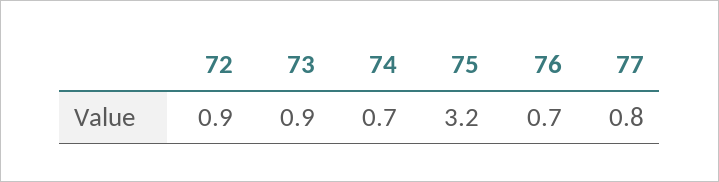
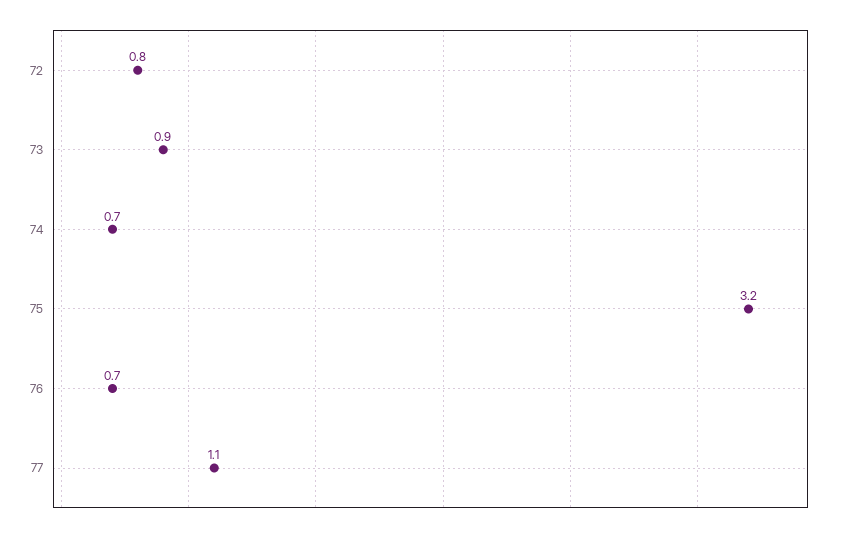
  {
-   "72": 0.9,
+   "72": 0.8,
    "73": 0.9,
    "74": 0.7,
    "75": 3.2,
    "76": 0.7,
-   "77": 0.8
+   "77": 1.1
  }

